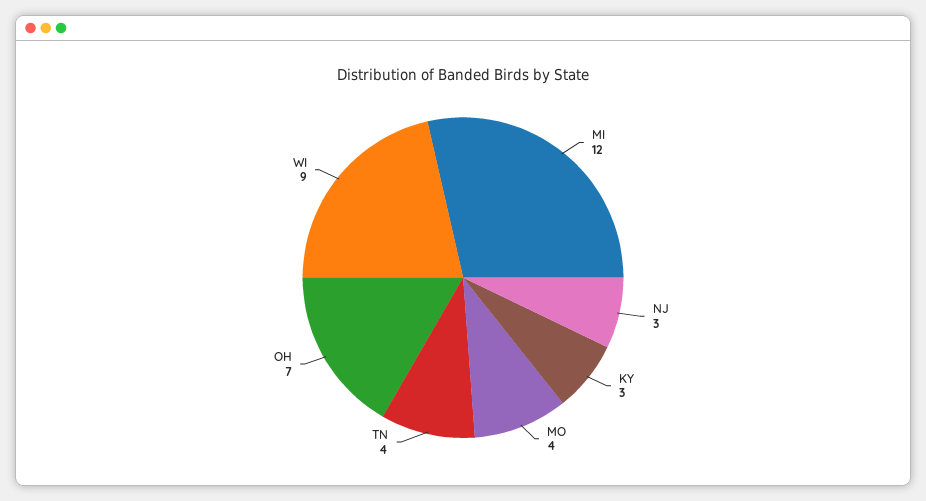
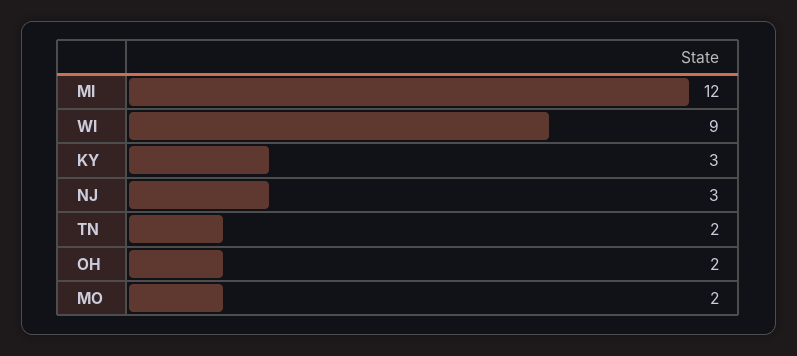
  {
    "MI": 12,
    "NJ": 3,
    "KY": 3,
-   "MO": 4,
+   "MO": 2,
-   "TN": 4,
+   "TN": 2,
-   "OH": 7,
+   "OH": 2,
    "WI": 9
  }

